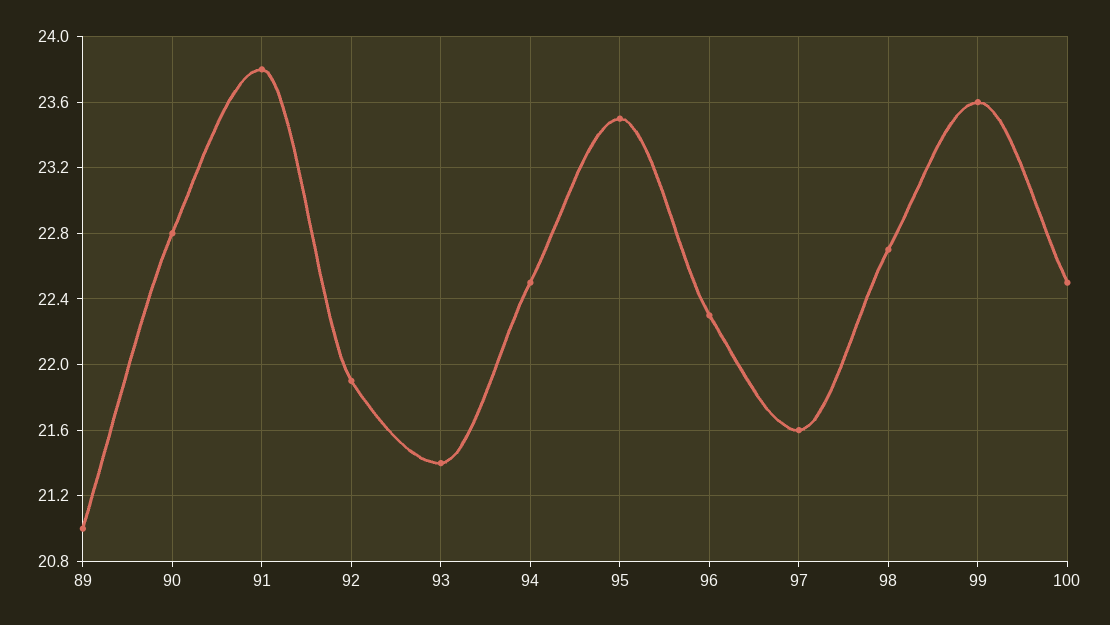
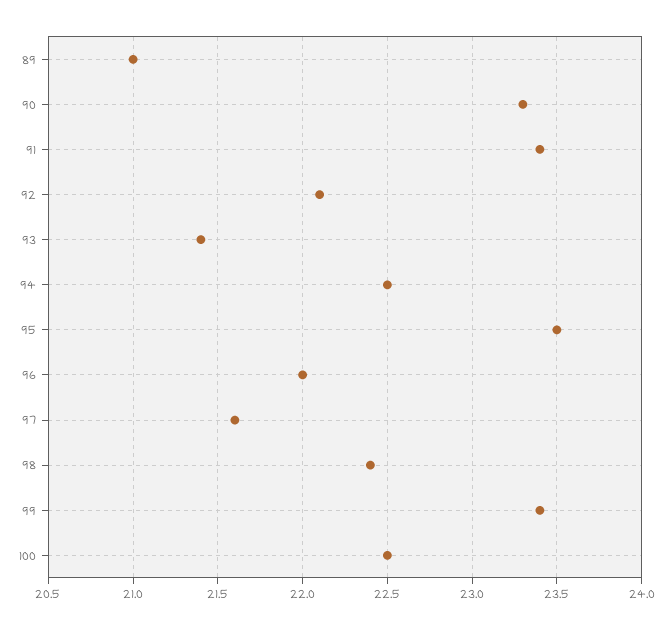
  {
    "89": 21,
-   "90": 22.8,
+   "90": 23.3,
-   "91": 23.8,
+   "91": 23.4,
-   "92": 21.9,
+   "92": 22.1,
    "93": 21.4,
    "94": 22.5,
    "95": 23.5,
-   "96": 22.3,
+   "96": 22,
    "97": 21.6,
-   "98": 22.7,
+   "98": 22.4,
-   "99": 23.6,
+   "99": 23.4,
    "100": 22.5
  }

